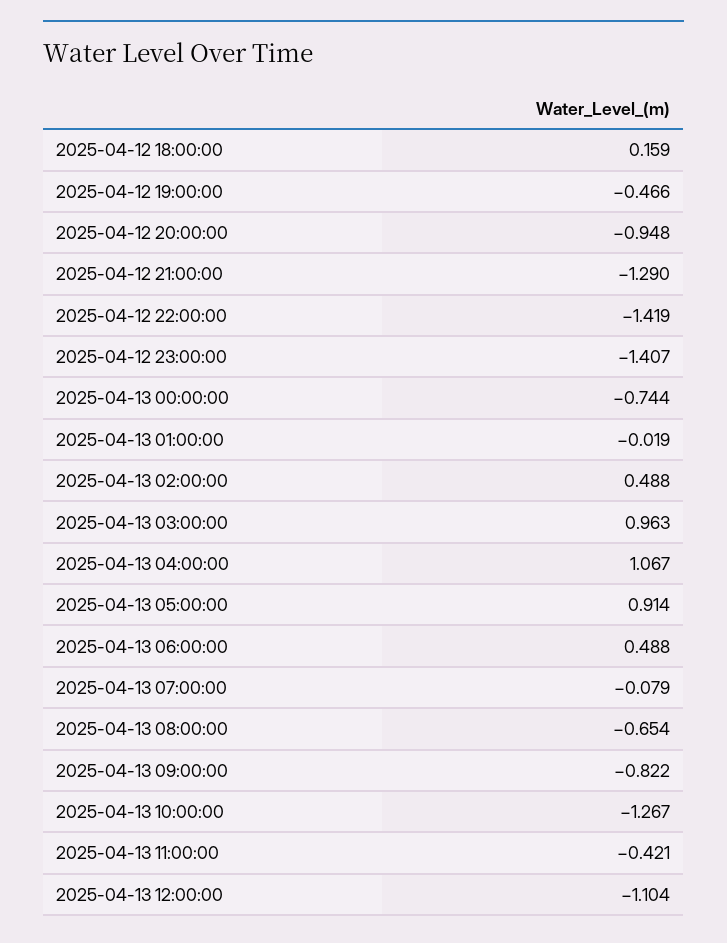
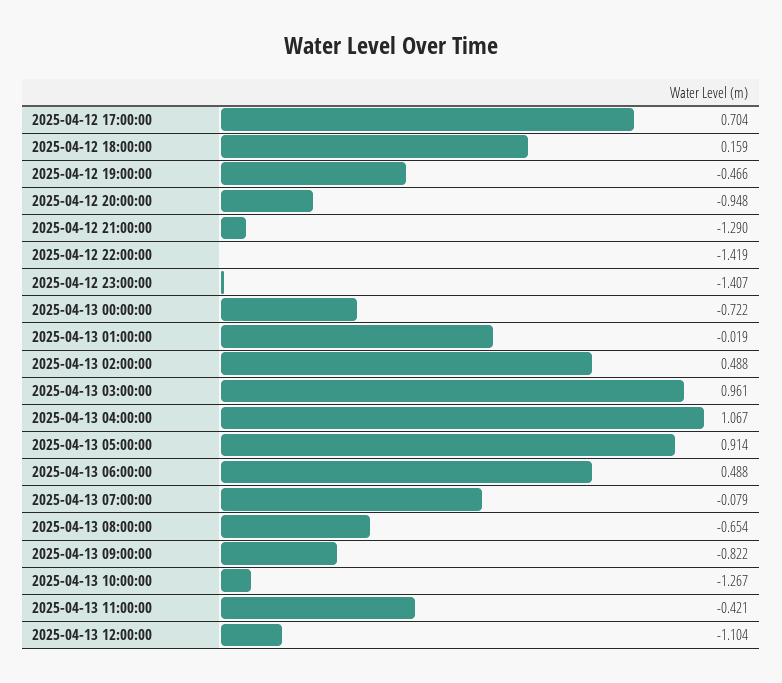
  {
    "2025-04-12 18:00:00": 0.159,
    "2025-04-12 19:00:00": -0.466,
    "2025-04-12 20:00:00": -0.948,
    "2025-04-12 21:00:00": -1.29,
    "2025-04-12 22:00:00": -1.419,
    "2025-04-12 23:00:00": -1.407,
-   "2025-04-13 00:00:00": -0.744,
+   "2025-04-13 00:00:00": -0.722,
    "2025-04-13 01:00:00": -0.019,
    "2025-04-13 02:00:00": 0.488,
-   "2025-04-13 03:00:00": 0.963,
+   "2025-04-13 03:00:00": 0.961,
    "2025-04-13 04:00:00": 1.067,
    "2025-04-13 05:00:00": 0.914,
    "2025-04-13 06:00:00": 0.488,
    "2025-04-13 07:00:00": -0.079,
    "2025-04-13 08:00:00": -0.654,
    "2025-04-13 09:00:00": -0.822,
    "2025-04-13 10:00:00": -1.267,
    "2025-04-13 11:00:00": -0.421,
-   "2025-04-13 12:00:00": -1.104
+   "2025-04-13 12:00:00": -1.104,
+   "2025-04-12 17:00:00": 0.704
  }

